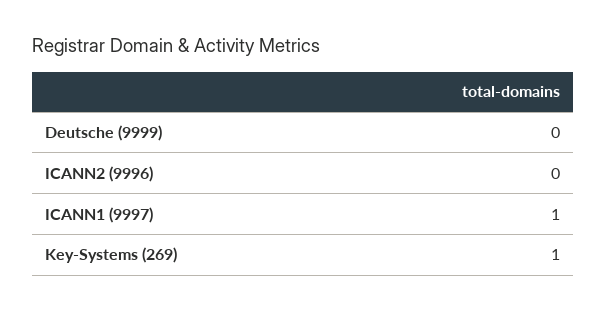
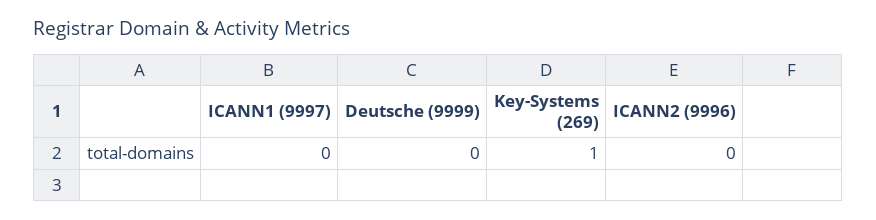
  {
    "Deutsche (9999)": 0,
    "ICANN2 (9996)": 0,
-   "ICANN1 (9997)": 1,
+   "ICANN1 (9997)": 0,
    "Key-Systems (269)": 1
  }

